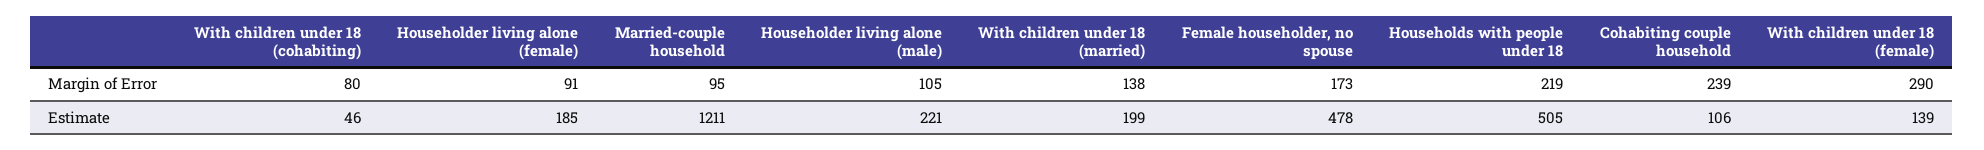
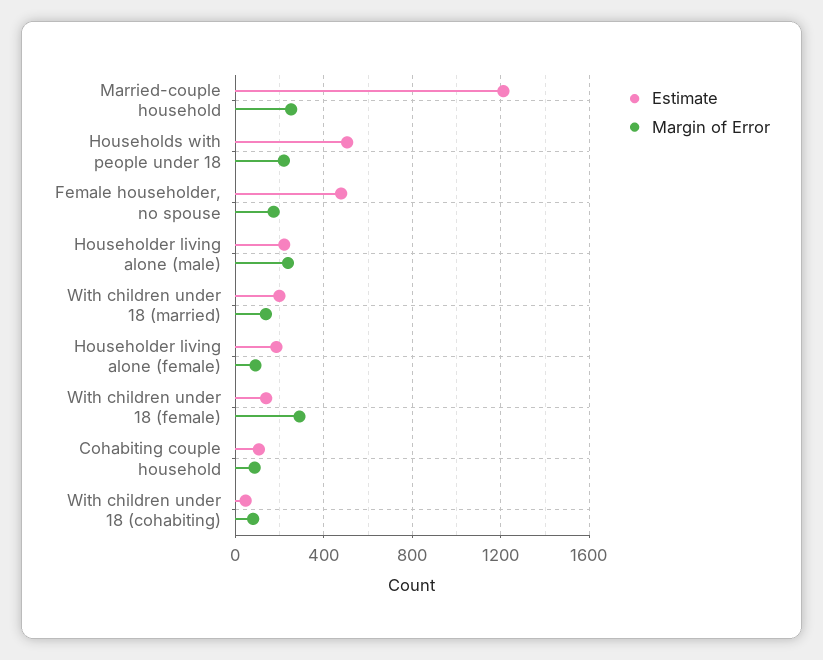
  {
    "Margin of Error": {
      "With children under 18 (cohabiting)": 80,
      "Householder living alone (female)": 91,
-     "Married-couple household": 95,
+     "Married-couple household": 250,
-     "Householder living alone (male)": 105,
+     "Householder living alone (male)": 250,
      "With children under 18 (married)": 138,
      "Female householder, no spouse": 173,
      "Households with people under 18": 219,
-     "Cohabiting couple household": 239,
+     "Cohabiting couple household": 100,
      "With children under 18 (female)": 290
    },
    "Estimate": {
      "With children under 18 (cohabiting)": 46,
      "Householder living alone (female)": 185,
      "Married-couple household": 1211,
      "Householder living alone (male)": 221,
      "With children under 18 (married)": 199,
      "Female householder, no spouse": 478,
      "Households with people under 18": 505,
      "Cohabiting couple household": 106,
      "With children under 18 (female)": 139
    }
  }

